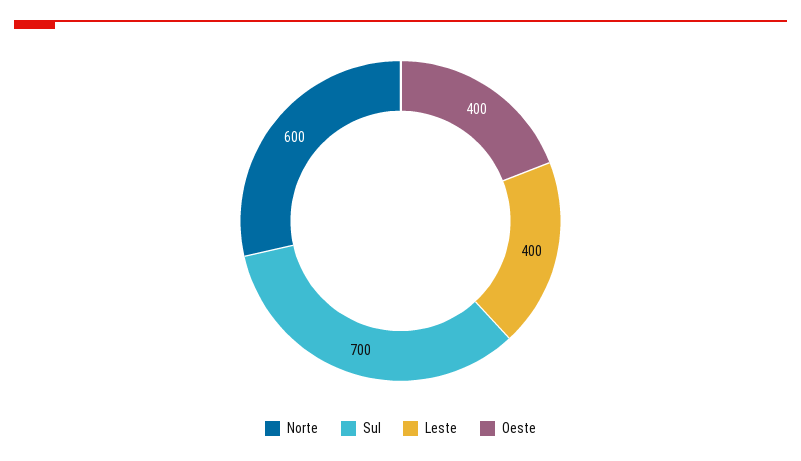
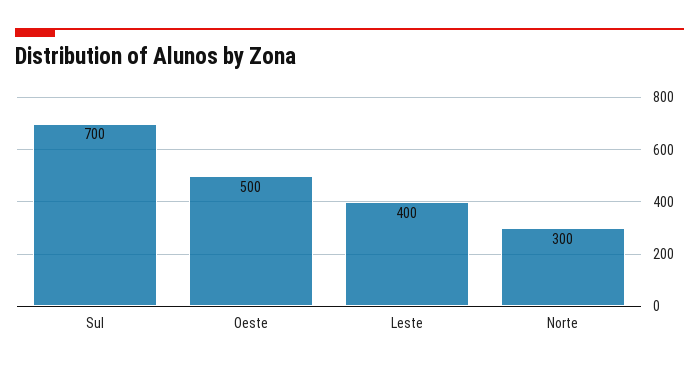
  {
-   "Norte": 600,
+   "Norte": 300,
    "Sul": 700,
    "Leste": 400,
-   "Oeste": 400
+   "Oeste": 500
  }

